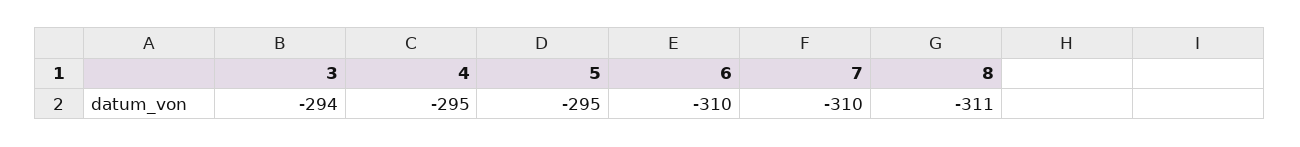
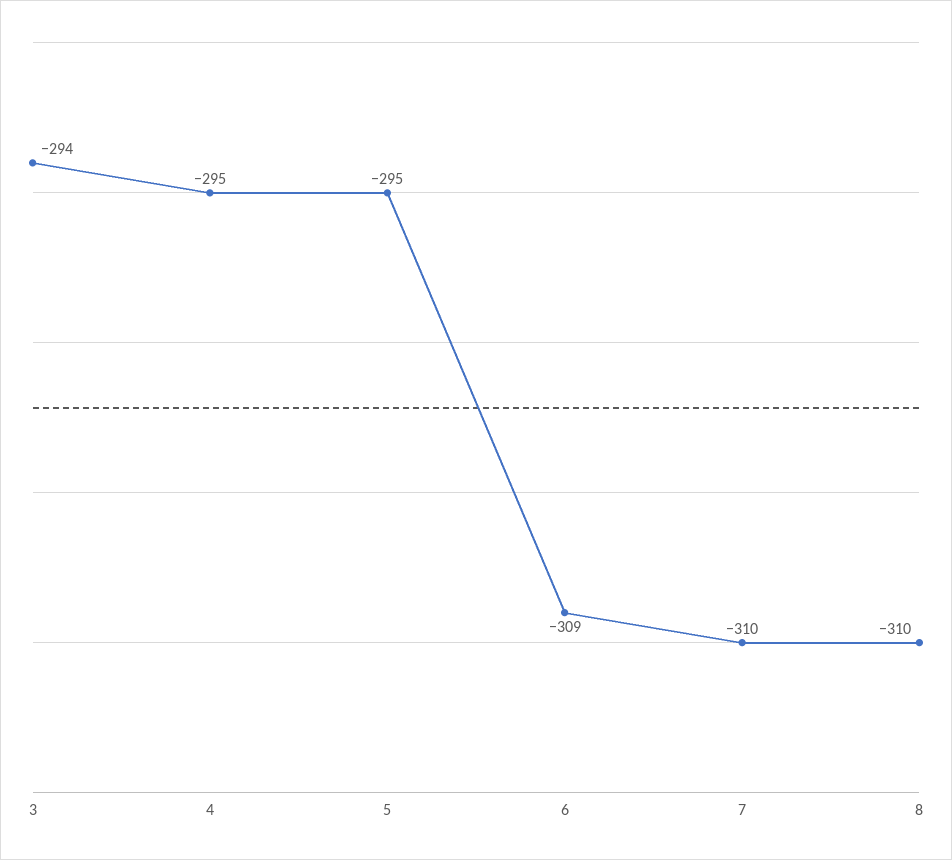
  {
    "3": -294,
    "4": -295,
    "5": -295,
-   "6": -310,
+   "6": -309,
    "7": -310,
-   "8": -311
+   "8": -310
  }

